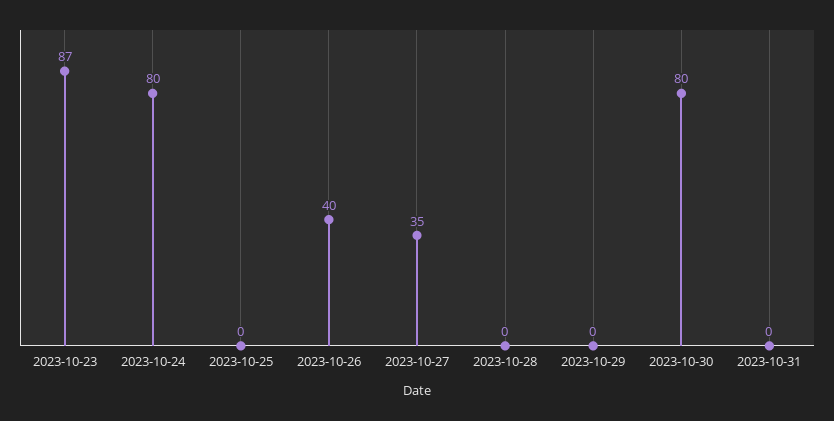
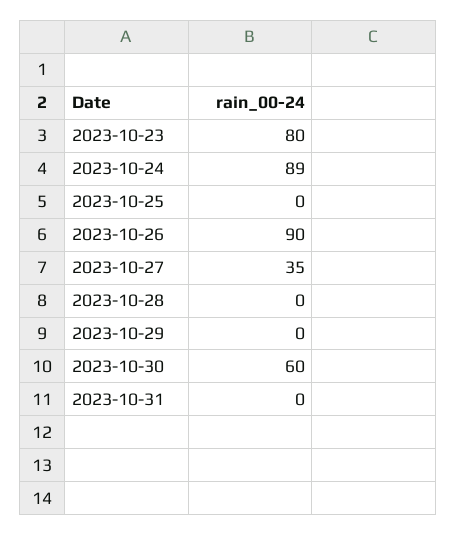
  {
-   "2023-10-23": 87,
+   "2023-10-23": 80,
-   "2023-10-24": 80,
+   "2023-10-24": 89,
    "2023-10-25": 0,
-   "2023-10-26": 40,
+   "2023-10-26": 90,
    "2023-10-27": 35,
    "2023-10-28": 0,
    "2023-10-29": 0,
-   "2023-10-30": 80,
+   "2023-10-30": 60,
    "2023-10-31": 0
  }

